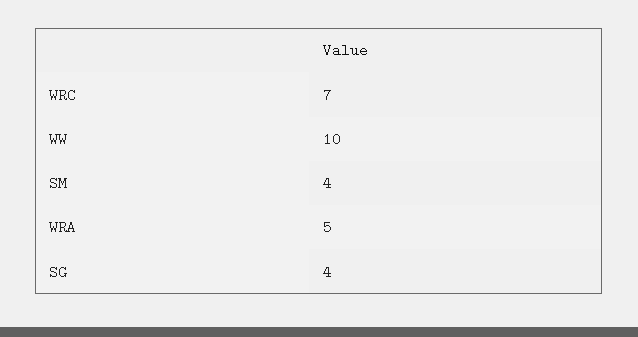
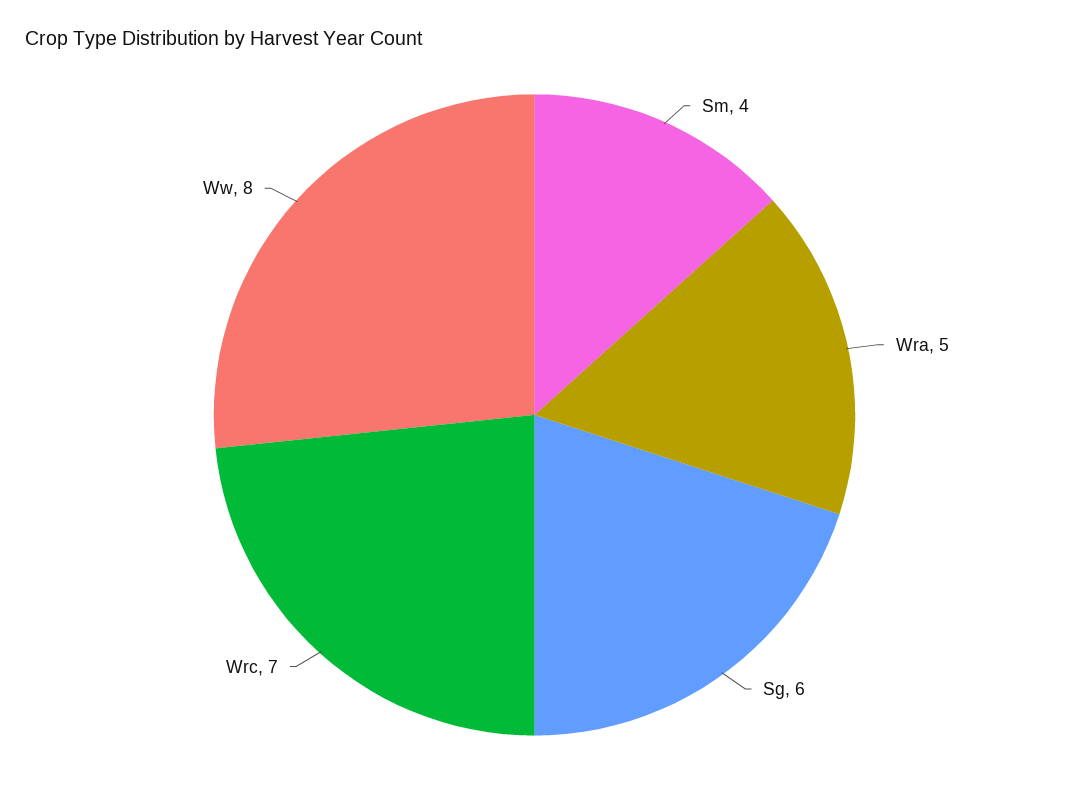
  {
    "WRC": 7,
-   "WW": 10,
+   "WW": 8,
    "SM": 4,
    "WRA": 5,
-   "SG": 4
+   "SG": 6
  }

